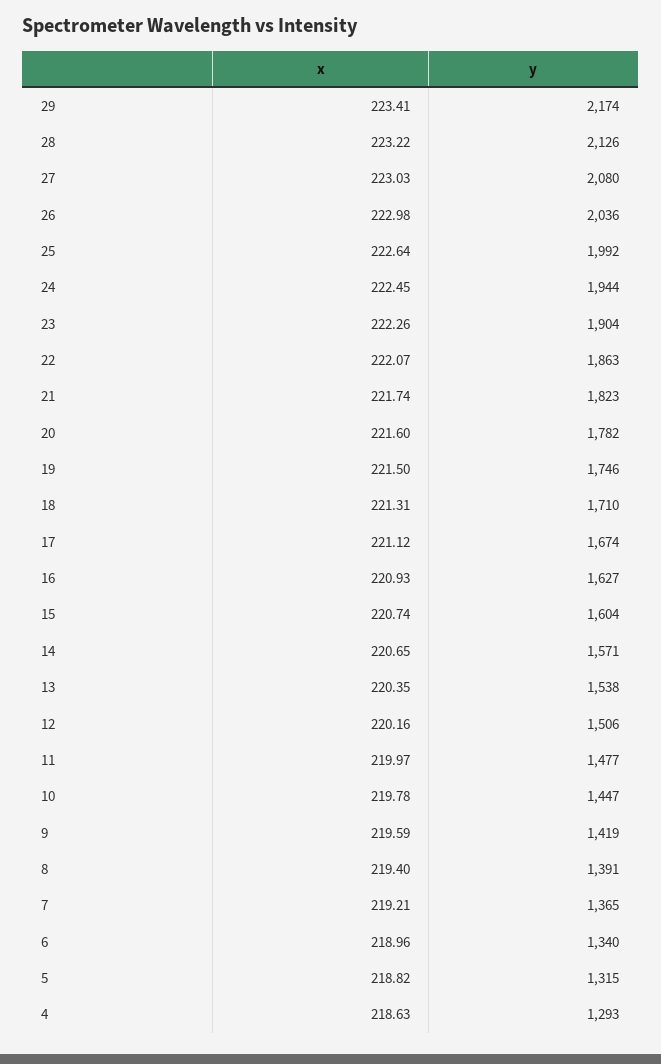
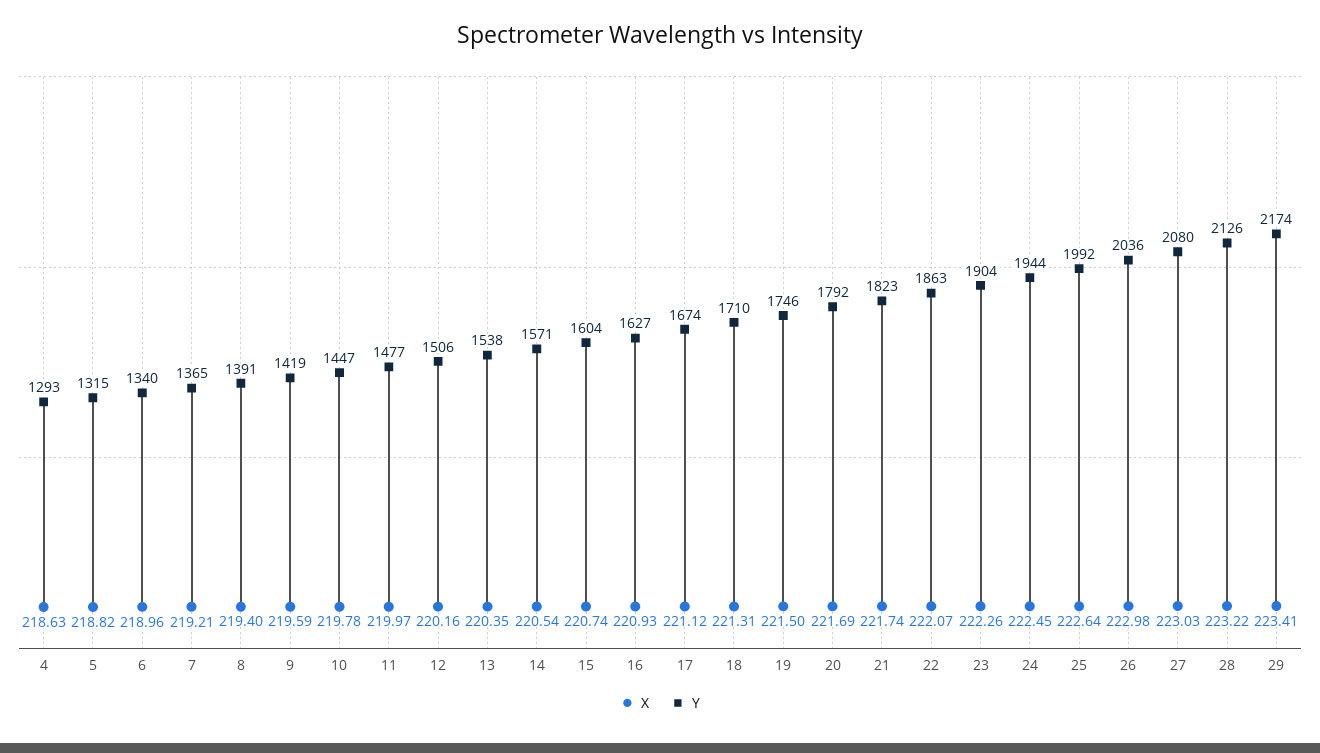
  {
    "x": {
      "29": 223.41,
      "28": 223.22,
      "27": 223.03,
      "26": 222.98,
      "25": 222.64,
      "24": 222.45,
      "23": 222.26,
      "22": 222.07,
      "21": 221.74,
-     "20": 221.6,
+     "20": 221.69,
      "19": 221.5,
      "18": 221.31,
      "17": 221.12,
      "16": 220.93,
      "15": 220.74,
-     "14": 220.65,
+     "14": 220.54,
      "13": 220.35,
      "12": 220.16,
      "11": 219.97,
      "10": 219.78,
      "9": 219.59,
      "8": 219.4,
      "7": 219.21,
      "6": 218.96,
      "5": 218.82,
      "4": 218.63
    },
    "y": {
      "29": 2174,
      "28": 2126,
      "27": 2080,
      "26": 2036,
      "25": 1992,
      "24": 1944,
      "23": 1904,
      "22": 1863,
      "21": 1823,
-     "20": 1782,
+     "20": 1792,
      "19": 1746,
      "18": 1710,
      "17": 1674,
      "16": 1627,
      "15": 1604,
      "14": 1571,
      "13": 1538,
      "12": 1506,
      "11": 1477,
      "10": 1447,
      "9": 1419,
      "8": 1391,
      "7": 1365,
      "6": 1340,
      "5": 1315,
      "4": 1293
    }
  }

